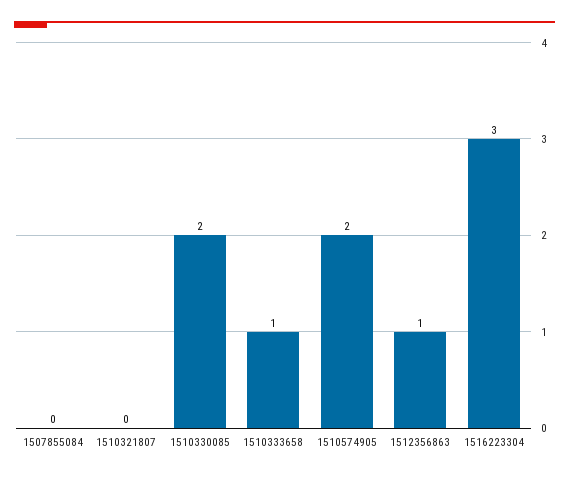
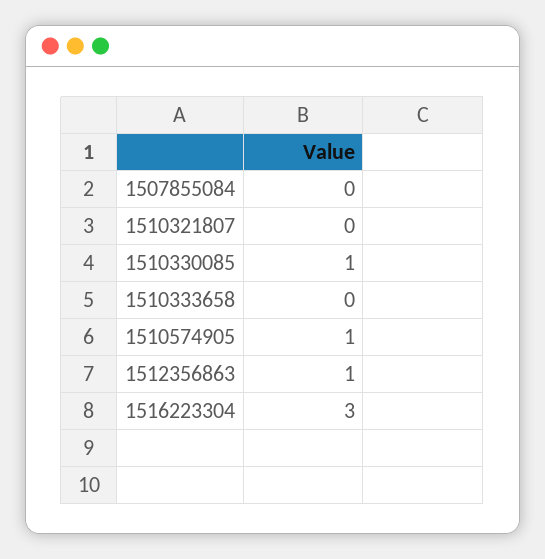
  {
    "1507855084": 0,
    "1510321807": 0,
-   "1510330085": 2,
+   "1510330085": 1,
-   "1510333658": 1,
+   "1510333658": 0,
-   "1510574905": 2,
+   "1510574905": 1,
    "1512356863": 1,
    "1516223304": 3
  }

